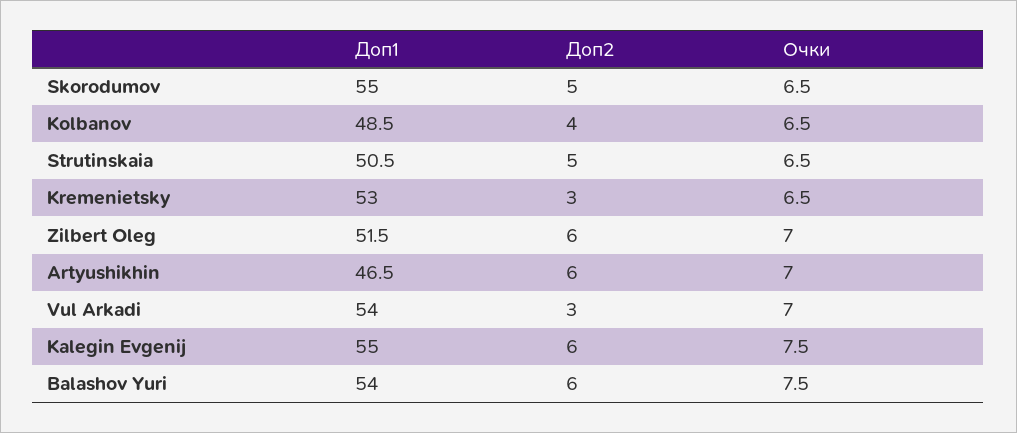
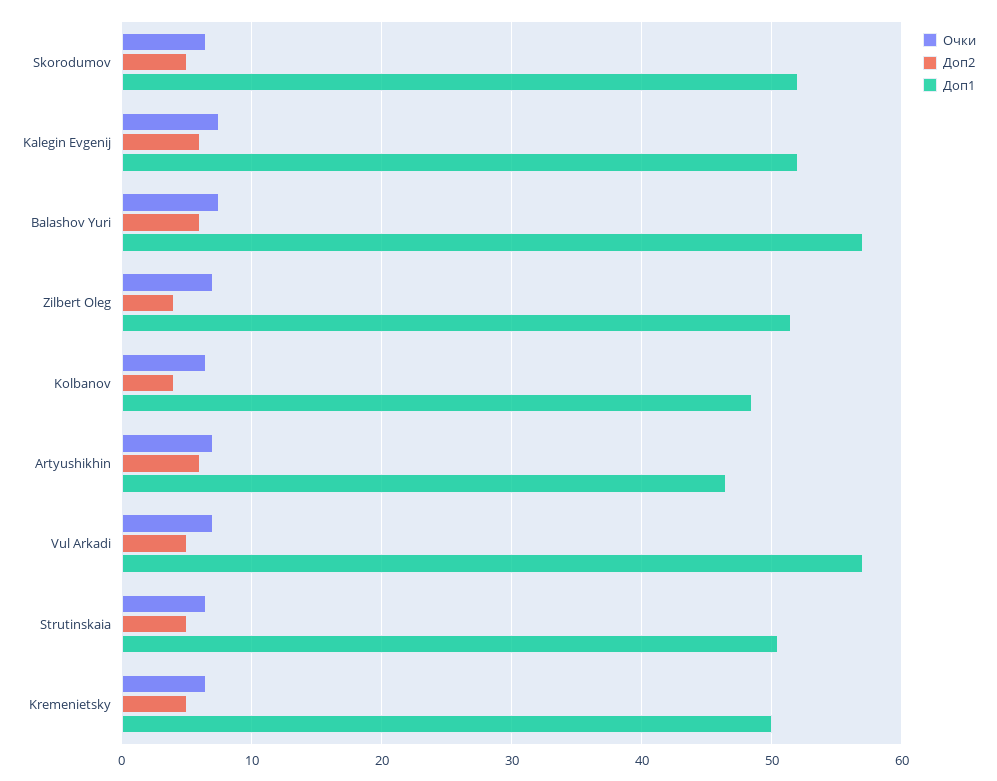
  {
    "Доп1": {
-     "Skorodumov": 55,
+     "Skorodumov": 52,
      "Kolbanov": 48.5,
      "Strutinskaia": 50.5,
-     "Kremenietsky": 53,
+     "Kremenietsky": 50,
      "Zilbert Oleg": 51.5,
      "Artyushikhin": 46.5,
-     "Vul Arkadi": 54,
+     "Vul Arkadi": 57,
-     "Kalegin Evgenij": 55,
+     "Kalegin Evgenij": 52,
-     "Balashov Yuri": 54
+     "Balashov Yuri": 57
    },
    "Доп2": {
      "Skorodumov": 5,
      "Kolbanov": 4,
      "Strutinskaia": 5,
-     "Kremenietsky": 3,
+     "Kremenietsky": 5,
-     "Zilbert Oleg": 6,
+     "Zilbert Oleg": 4,
      "Artyushikhin": 6,
-     "Vul Arkadi": 3,
+     "Vul Arkadi": 5,
      "Kalegin Evgenij": 6,
      "Balashov Yuri": 6
    },
    "Очки": {
      "Skorodumov": 6.5,
      "Kolbanov": 6.5,
      "Strutinskaia": 6.5,
      "Kremenietsky": 6.5,
      "Zilbert Oleg": 7,
      "Artyushikhin": 7,
      "Vul Arkadi": 7,
      "Kalegin Evgenij": 7.5,
      "Balashov Yuri": 7.5
    }
  }

